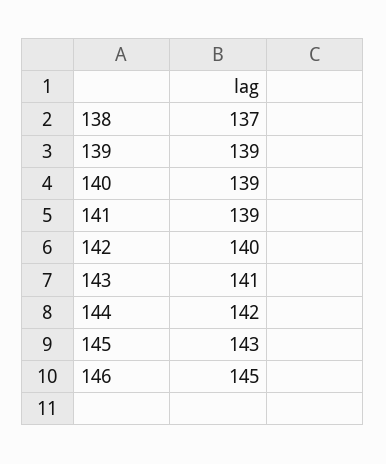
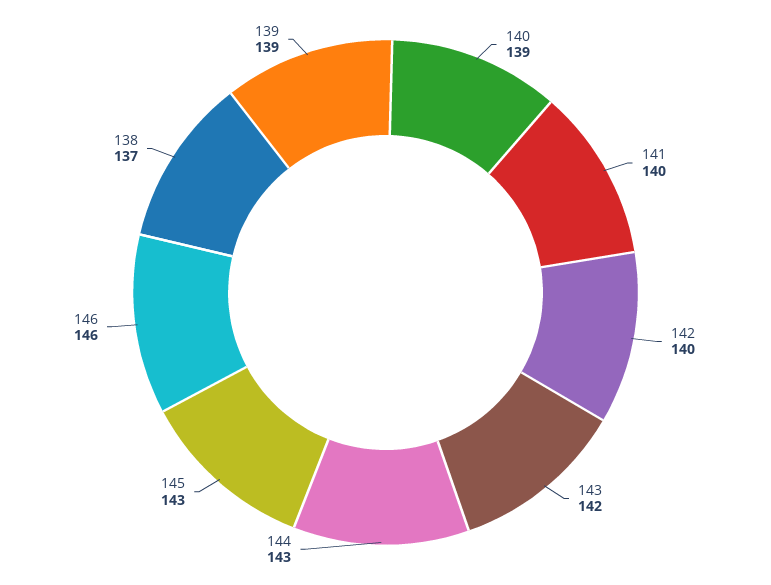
  {
    "138": 137,
    "139": 139,
    "140": 139,
-   "141": 139,
+   "141": 140,
    "142": 140,
-   "143": 141,
+   "143": 142,
-   "144": 142,
+   "144": 143,
    "145": 143,
-   "146": 145
+   "146": 146
  }

